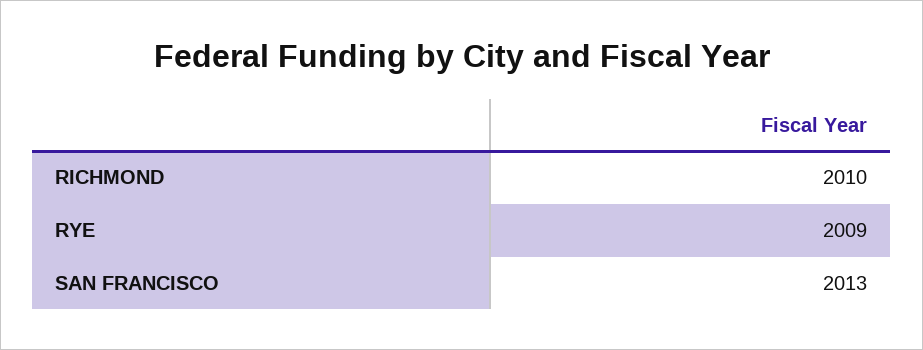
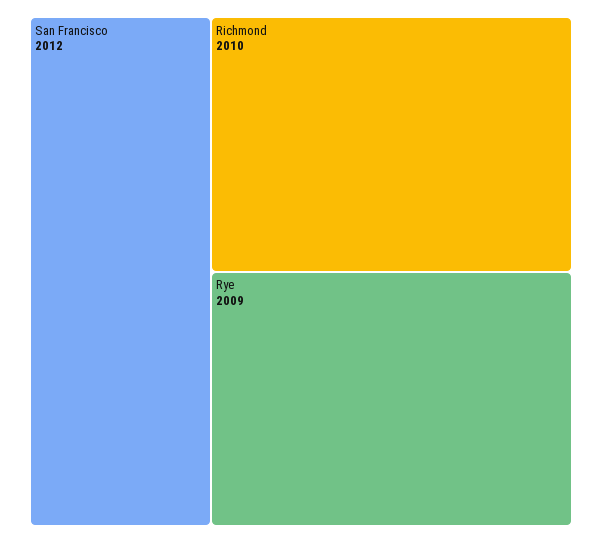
  {
    "RICHMOND": 2010,
    "RYE": 2009,
-   "SAN FRANCISCO": 2013
+   "SAN FRANCISCO": 2012
  }

